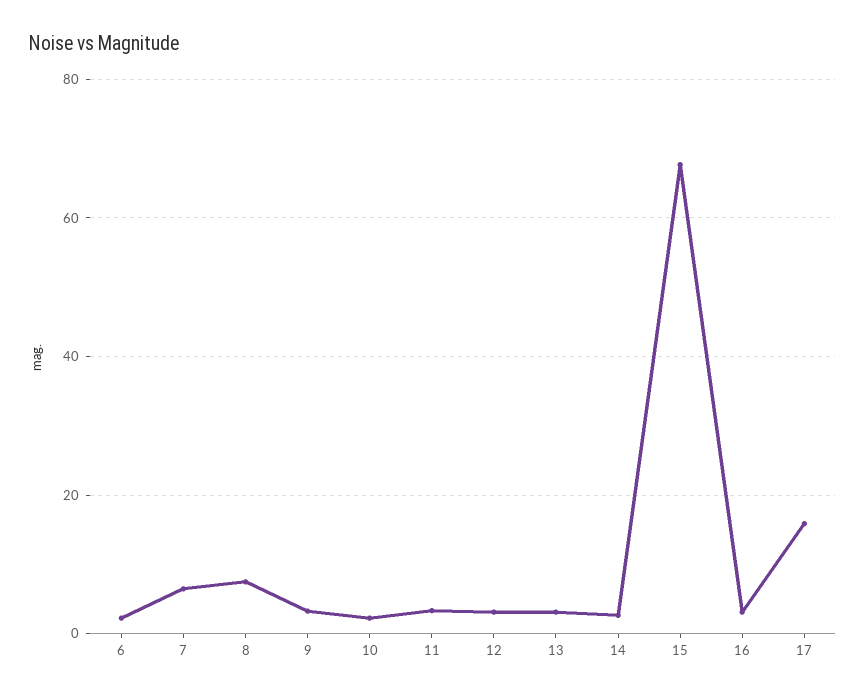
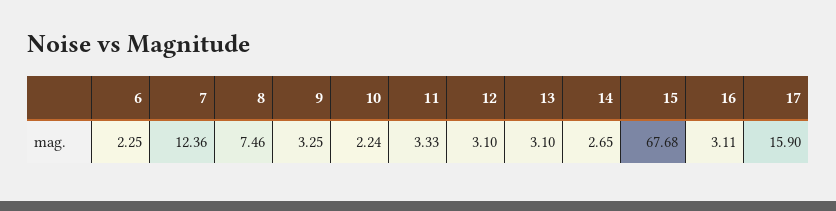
  {
    "6": 2.25,
-   "7": 6,
+   "7": 12.36,
    "8": 7.46,
    "9": 3.25,
    "10": 2.24,
    "11": 3.33,
    "12": 3.1,
    "13": 3.1,
    "14": 2.65,
    "15": 67.68,
    "16": 3.11,
    "17": 15.9
  }

